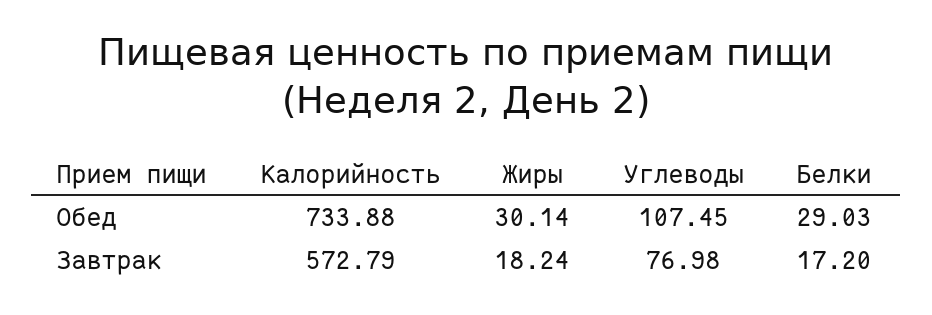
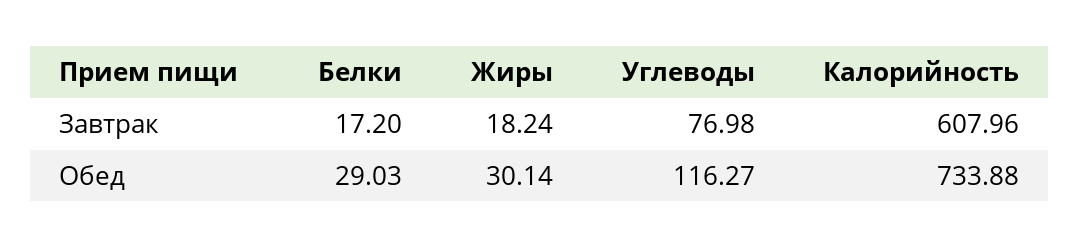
  {
    "Калорийность": {
      "Обед": 733.88,
-     "Завтрак": 572.79
+     "Завтрак": 607.96
    },
    "Жиры": {
      "Обед": 30.14,
      "Завтрак": 18.24
    },
    "Углеводы": {
-     "Обед": 107.45,
+     "Обед": 116.27,
      "Завтрак": 76.98
    },
    "Белки": {
      "Обед": 29.03,
      "Завтрак": 17.2
    }
  }

